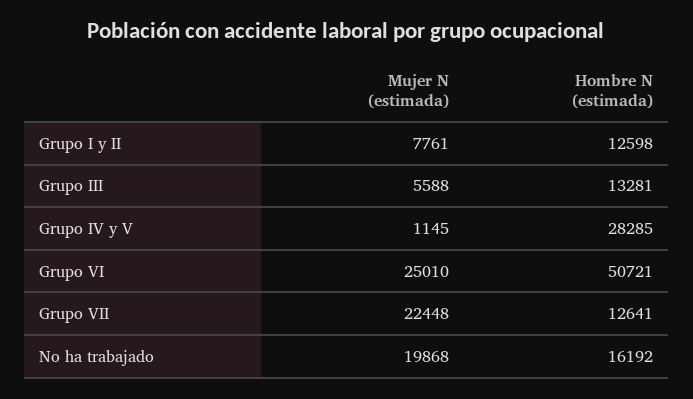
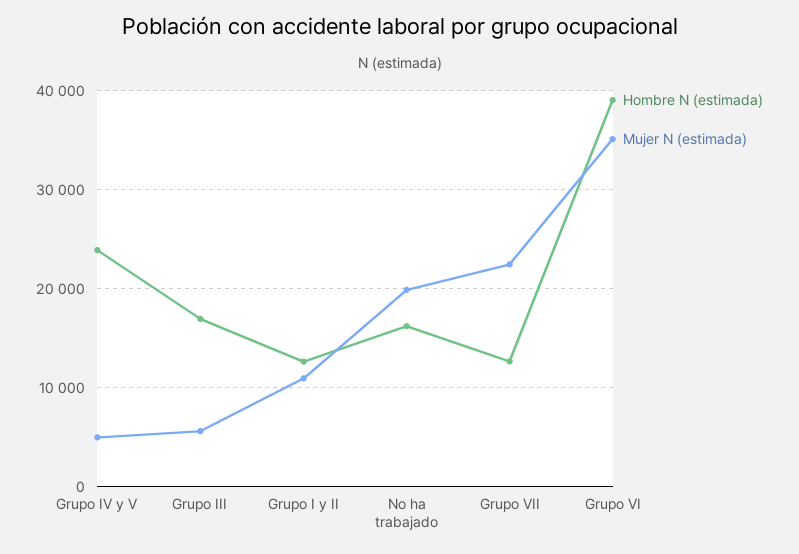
  {
    "Mujer N (estimada)": {
-     "Grupo I y II": 7761,
+     "Grupo I y II": 11000,
      "Grupo III": 5588,
-     "Grupo IV y V": 1145,
+     "Grupo IV y V": 5000,
-     "Grupo VI": 25010,
+     "Grupo VI": 35000,
      "Grupo VII": 22448,
      "No ha trabajado": 19868
    },
    "Hombre N (estimada)": {
      "Grupo I y II": 12598,
-     "Grupo III": 13281,
+     "Grupo III": 17000,
-     "Grupo IV y V": 28285,
+     "Grupo IV y V": 24000,
-     "Grupo VI": 50721,
+     "Grupo VI": 39000,
      "Grupo VII": 12641,
      "No ha trabajado": 16192
    }
  }

